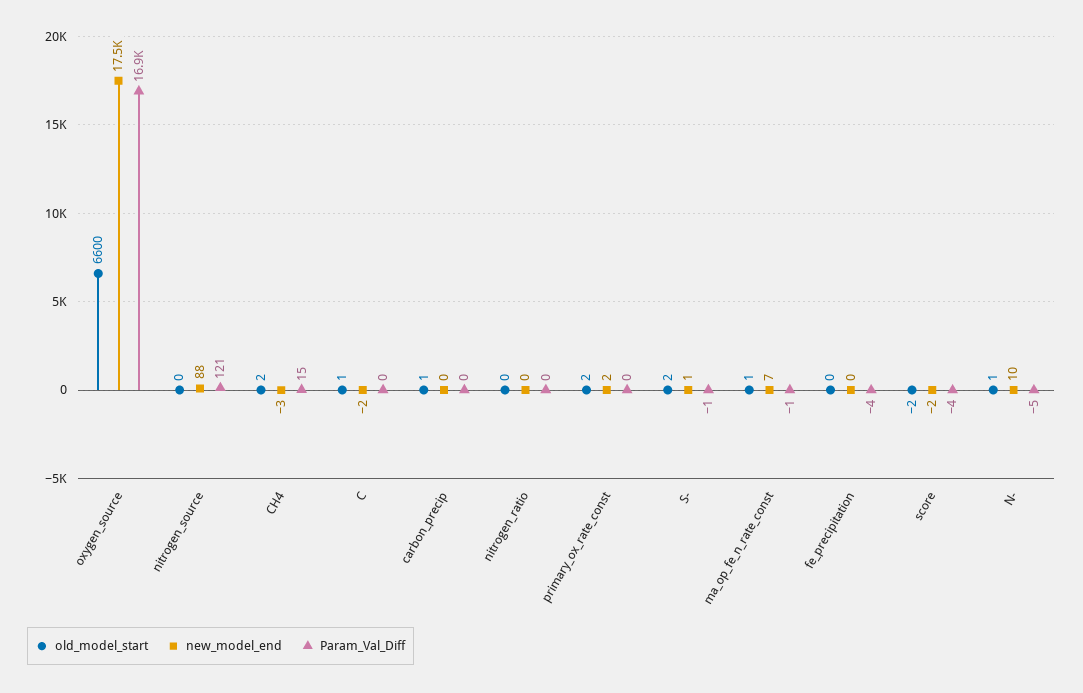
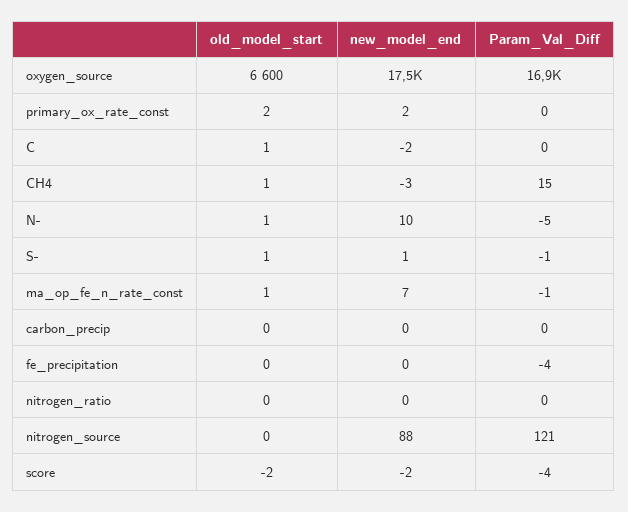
  {
    "old_model_start": {
      "oxygen_source": 6600,
      "nitrogen_source": 0,
-     "CH4": 2,
+     "CH4": 1,
      "C": 1,
-     "carbon_precip": 1,
+     "carbon_precip": 0,
      "nitrogen_ratio": 0,
      "primary_ox_rate_const": 2,
-     "S-": 2,
+     "S-": 1,
      "ma_op_fe_n_rate_const": 1,
      "fe_precipitation": 0,
      "score": -2,
      "N-": 1
    },
    "new_model_end": {
      "oxygen_source": 17500,
      "nitrogen_source": 88,
      "CH4": -3,
      "C": -2,
      "carbon_precip": 0,
      "nitrogen_ratio": 0,
      "primary_ox_rate_const": 2,
      "S-": 1,
      "ma_op_fe_n_rate_const": 7,
      "fe_precipitation": 0,
      "score": -2,
      "N-": 10
    },
    "Param_Val_Diff": {
      "oxygen_source": 16900,
      "nitrogen_source": 121,
      "CH4": 15,
      "C": 0,
      "carbon_precip": 0,
      "nitrogen_ratio": 0,
      "primary_ox_rate_const": 0,
      "S-": -1,
      "ma_op_fe_n_rate_const": -1,
      "fe_precipitation": -4,
      "score": -4,
      "N-": -5
    }
  }

